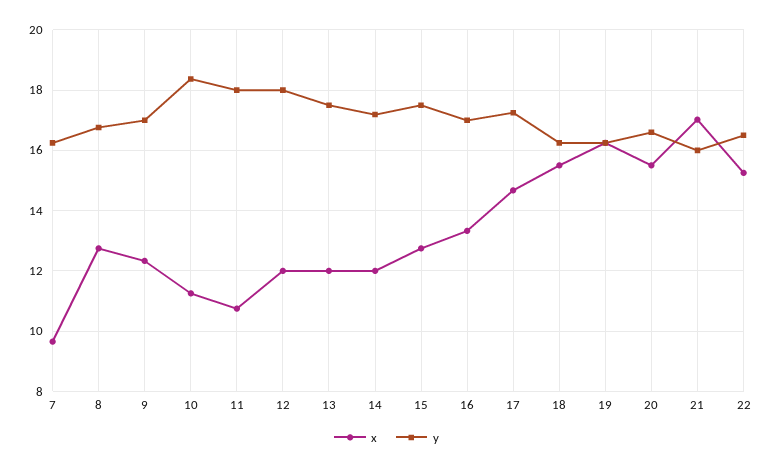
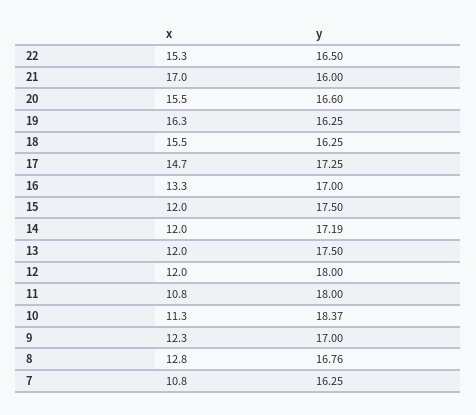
  {
    "x": {
-     "7": 9.6,
+     "7": 10.8,
      "8": 12.8,
      "9": 12.3,
      "10": 11.3,
      "11": 10.8,
      "12": 12,
      "13": 12,
      "14": 12,
-     "15": 12.8,
+     "15": 12,
      "16": 13.3,
      "17": 14.7,
      "18": 15.5,
      "19": 16.3,
      "20": 15.5,
      "21": 17,
      "22": 15.3
    },
    "y": {
      "7": 16.25,
      "8": 16.76,
      "9": 17,
      "10": 18.37,
      "11": 18,
      "12": 18,
      "13": 17.5,
      "14": 17.19,
      "15": 17.5,
      "16": 17,
      "17": 17.25,
      "18": 16.25,
      "19": 16.25,
      "20": 16.6,
      "21": 16,
      "22": 16.5
    }
  }

